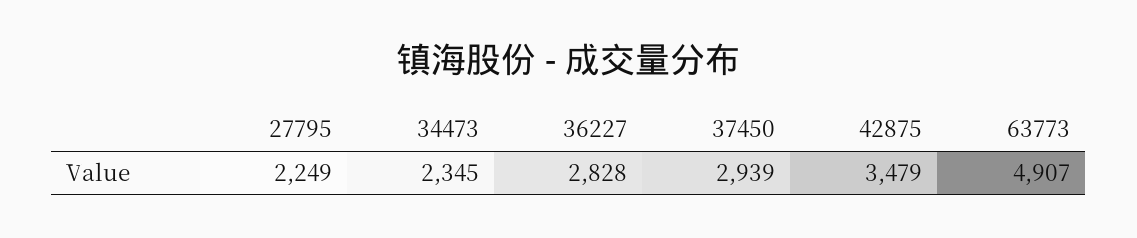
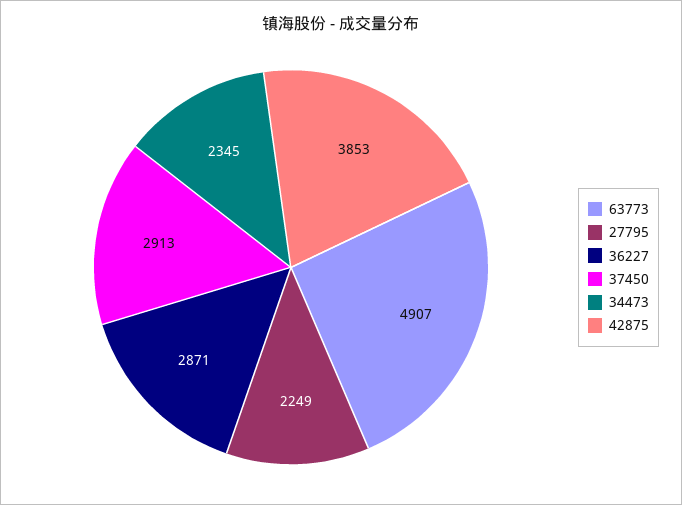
  {
    "27795": 2249,
    "34473": 2345,
-   "36227": 2828,
+   "36227": 2871,
-   "37450": 2939,
+   "37450": 2913,
-   "42875": 3479,
+   "42875": 3853,
    "63773": 4907
  }

